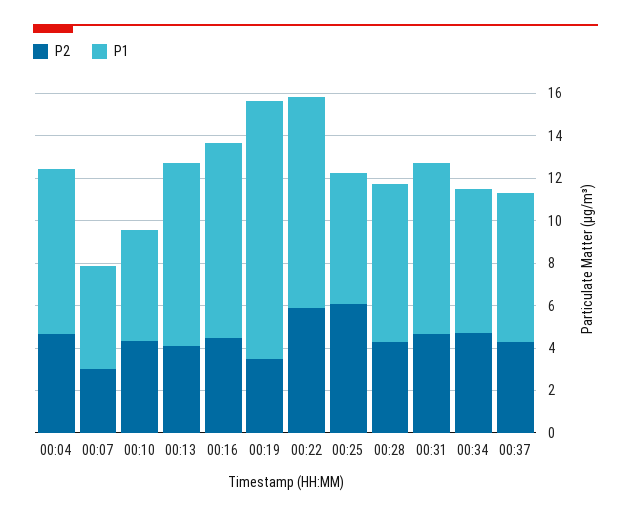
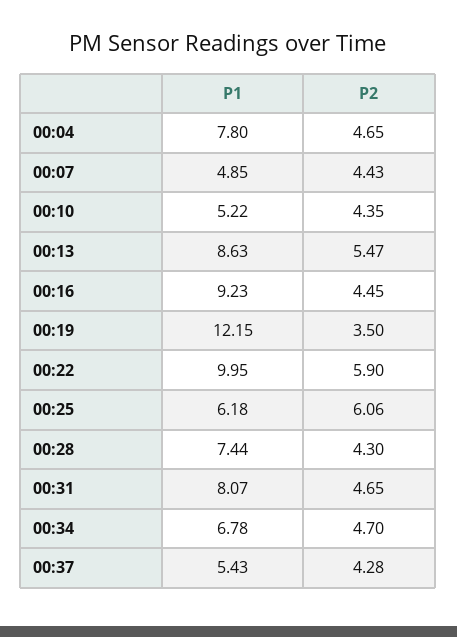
  {
    "P2": {
      "00:04": 4.65,
-     "00:07": 3,
+     "00:07": 4.43,
      "00:10": 4.35,
-     "00:13": 4,
+     "00:13": 5.47,
      "00:16": 4.45,
      "00:19": 3.5,
      "00:22": 5.9,
      "00:25": 6.06,
      "00:28": 4.3,
      "00:31": 4.65,
      "00:34": 4.7,
      "00:37": 4.28
    },
    "P1": {
      "00:04": 7.8,
      "00:07": 4.85,
      "00:10": 5.22,
      "00:13": 8.63,
      "00:16": 9.23,
      "00:19": 12.15,
      "00:22": 9.95,
      "00:25": 6.18,
      "00:28": 7.44,
      "00:31": 8.07,
      "00:34": 6.78,
-     "00:37": 7
+     "00:37": 5.43
    }
  }

